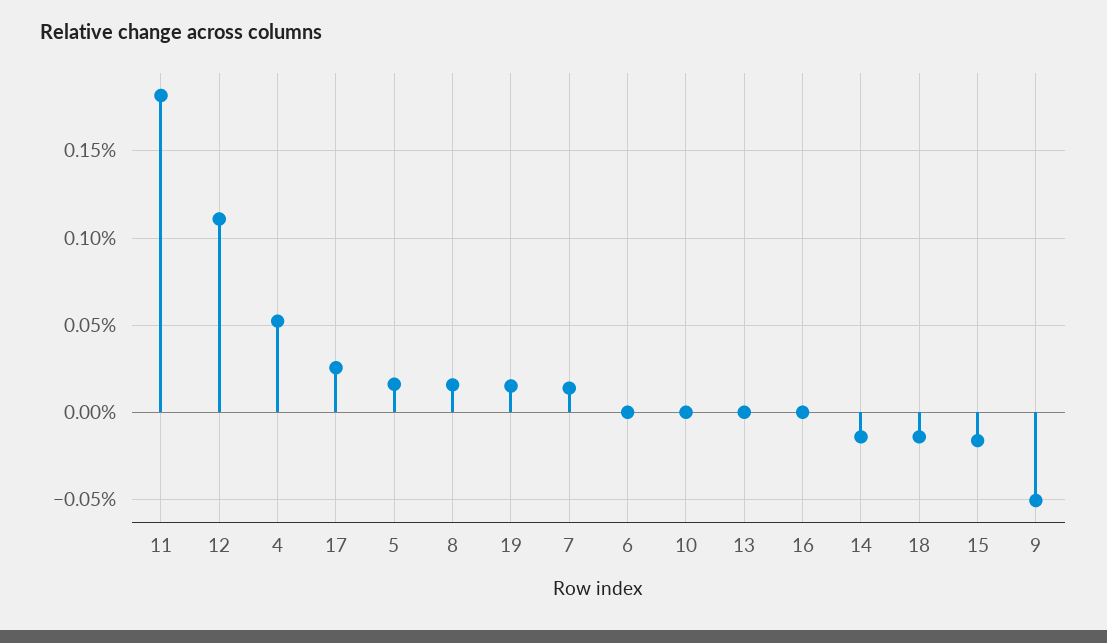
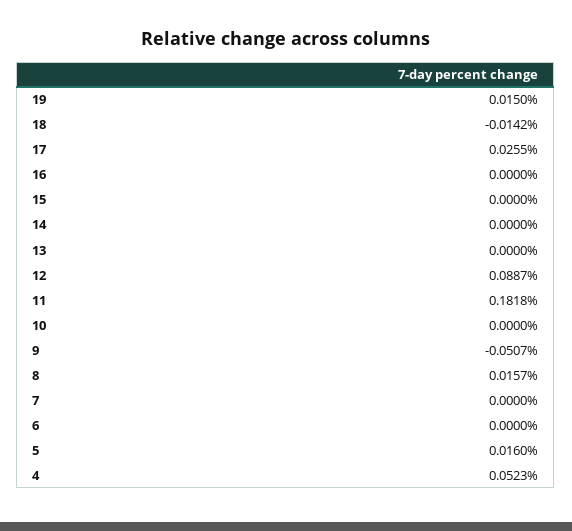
  {
    "11": 0.1818,
-   "12": 0.11,
+   "12": 0.0887,
    "4": 0.0523,
    "17": 0.0255,
    "5": 0.016,
    "8": 0.0157,
    "19": 0.015,
-   "7": 0.015,
+   "7": 0,
    "6": 0,
    "10": 0,
    "13": 0,
    "16": 0,
-   "14": -0.015,
+   "14": 0,
    "18": -0.0142,
-   "15": -0.015,
+   "15": 0,
    "9": -0.0507
  }

